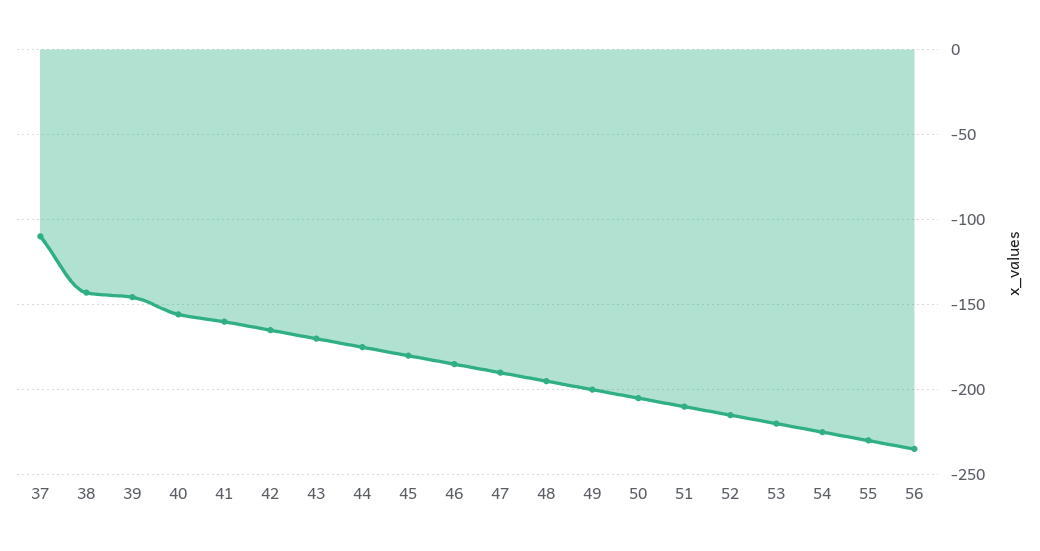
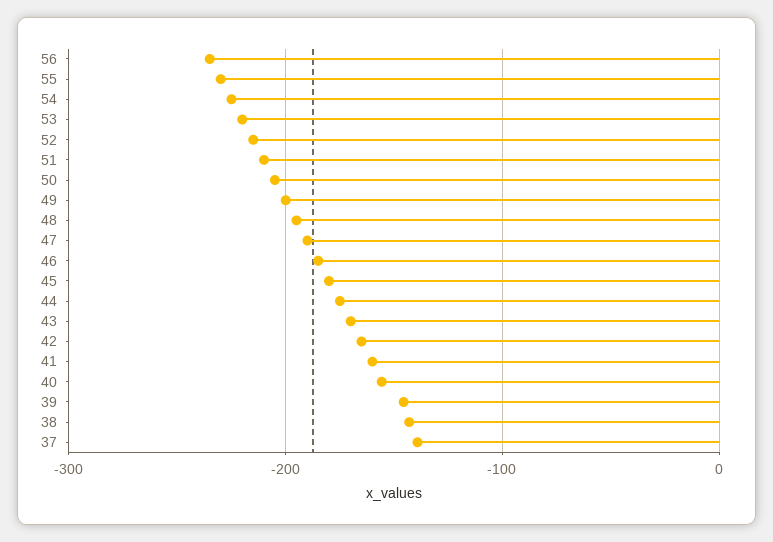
  {
-   "37": -110,
+   "37": -140,
    "38": -145,
    "39": -145,
    "40": -155,
    "41": -160,
    "42": -165,
    "43": -170,
    "44": -175,
    "45": -180,
    "46": -185,
    "47": -190,
    "48": -195,
    "49": -200,
    "50": -205,
    "51": -210,
    "52": -215,
    "53": -220,
    "54": -225,
    "55": -230,
    "56": -235
  }

